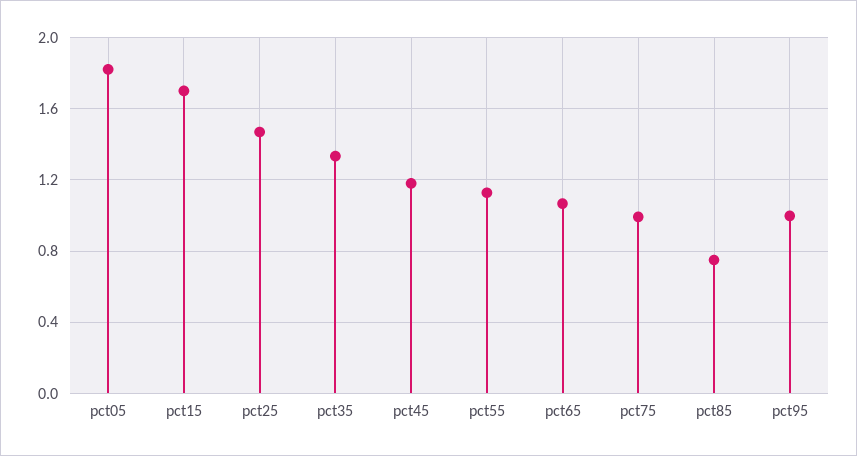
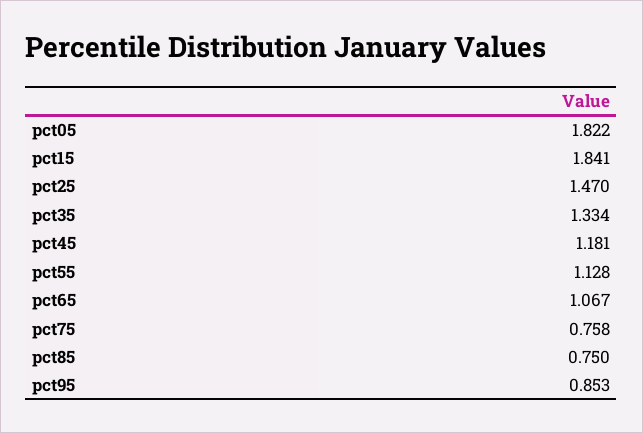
  {
    "pct05": 1.822,
-   "pct15": 1.7,
+   "pct15": 1.841,
    "pct25": 1.47,
    "pct35": 1.334,
    "pct45": 1.181,
    "pct55": 1.128,
    "pct65": 1.067,
-   "pct75": 1,
+   "pct75": 0.758,
    "pct85": 0.75,
-   "pct95": 1
+   "pct95": 0.853
  }

